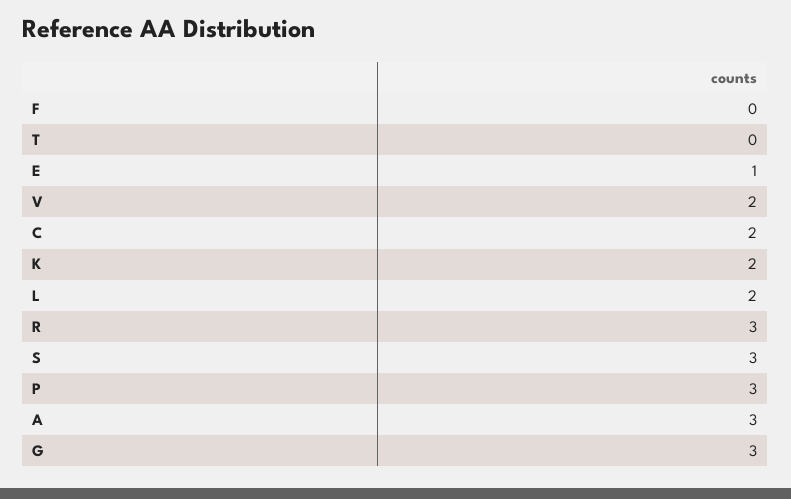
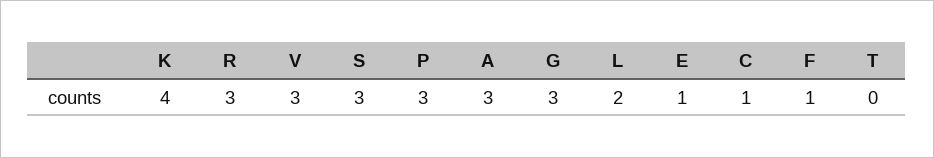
  {
-   "F": 0,
+   "F": 1,
    "T": 0,
    "E": 1,
-   "V": 2,
+   "V": 3,
-   "C": 2,
+   "C": 1,
-   "K": 2,
+   "K": 4,
    "L": 2,
    "R": 3,
    "S": 3,
    "P": 3,
    "A": 3,
    "G": 3
  }

